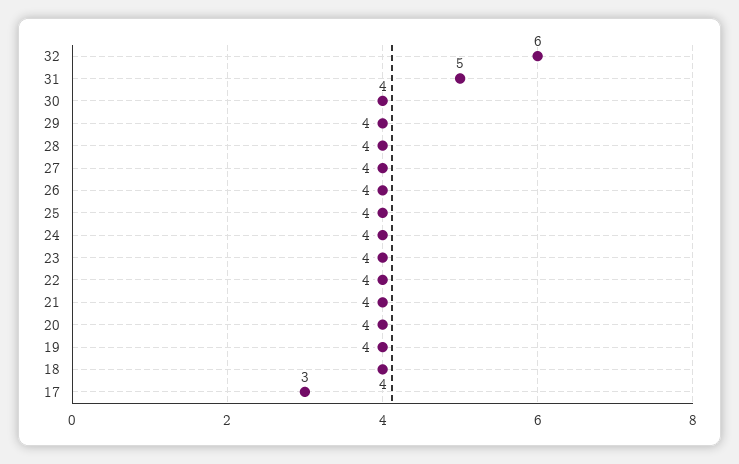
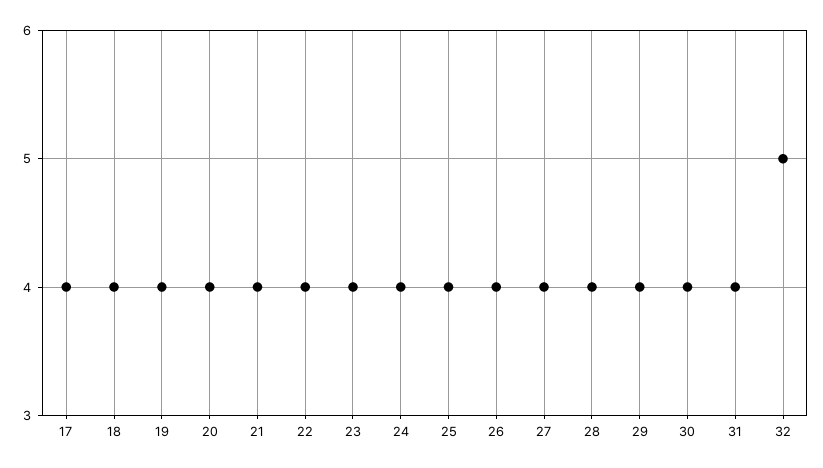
  {
-   "32": 6,
+   "32": 5,
-   "31": 5,
+   "31": 4,
    "30": 4,
    "29": 4,
    "28": 4,
    "27": 4,
    "26": 4,
    "25": 4,
    "24": 4,
    "23": 4,
    "22": 4,
    "21": 4,
    "20": 4,
    "19": 4,
    "18": 4,
-   "17": 3
+   "17": 4
  }

